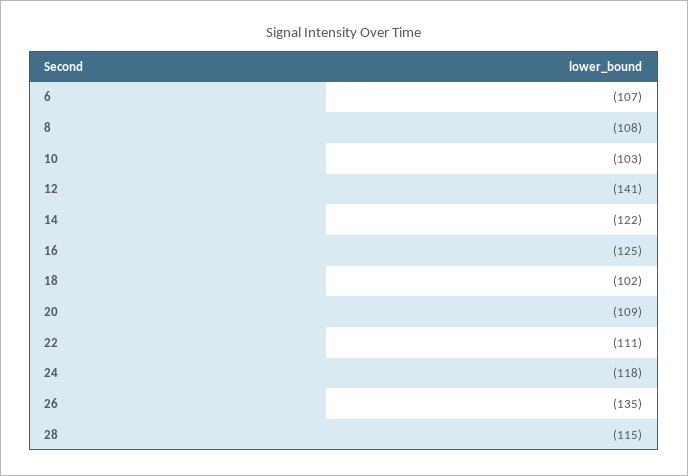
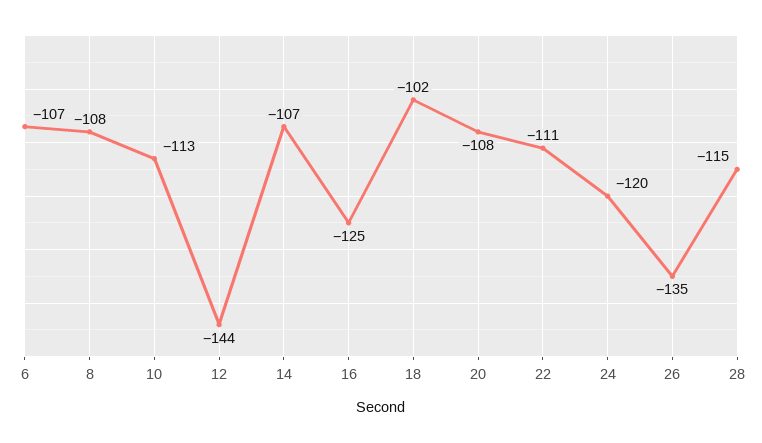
  {
    "6": -107,
    "8": -108,
-   "10": -103,
+   "10": -113,
-   "12": -141,
+   "12": -144,
-   "14": -122,
+   "14": -107,
    "16": -125,
    "18": -102,
-   "20": -109,
+   "20": -108,
    "22": -111,
-   "24": -118,
+   "24": -120,
    "26": -135,
    "28": -115
  }

